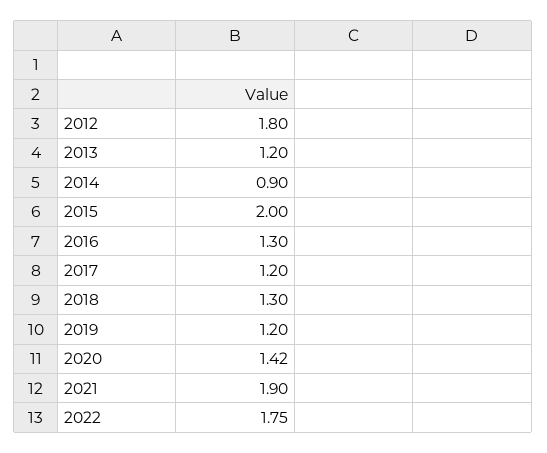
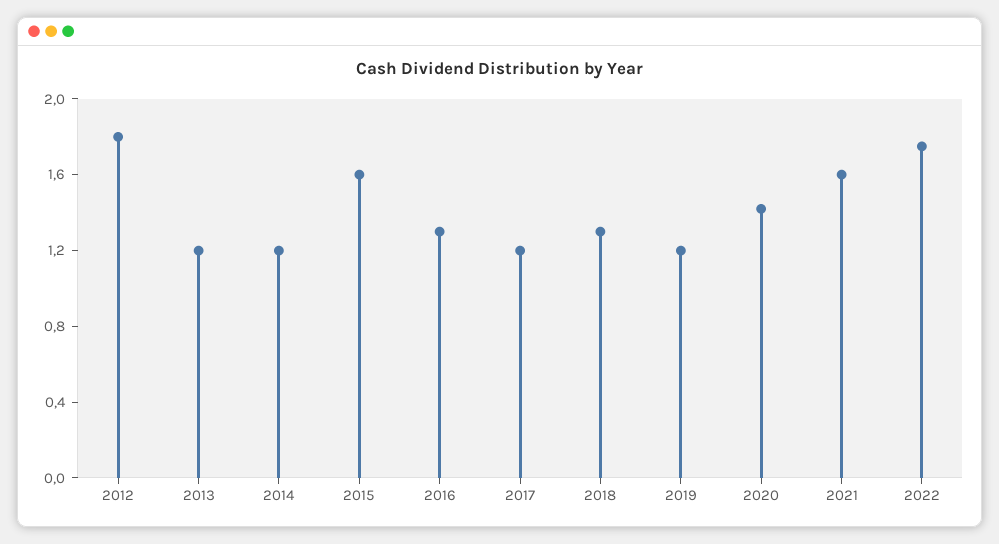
  {
    "2012": 1.8,
    "2013": 1.2,
-   "2014": 0.9,
+   "2014": 1.2,
-   "2015": 2,
+   "2015": 1.6,
    "2016": 1.3,
    "2017": 1.2,
    "2018": 1.3,
    "2019": 1.2,
    "2020": 1.42,
-   "2021": 1.9,
+   "2021": 1.6,
    "2022": 1.75
  }

